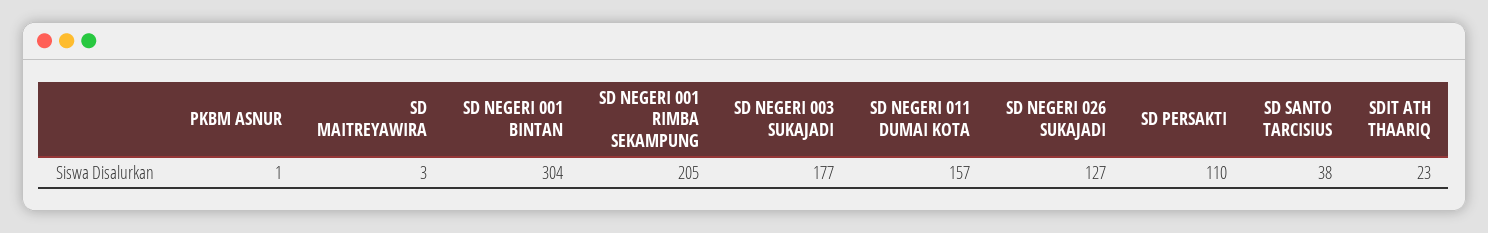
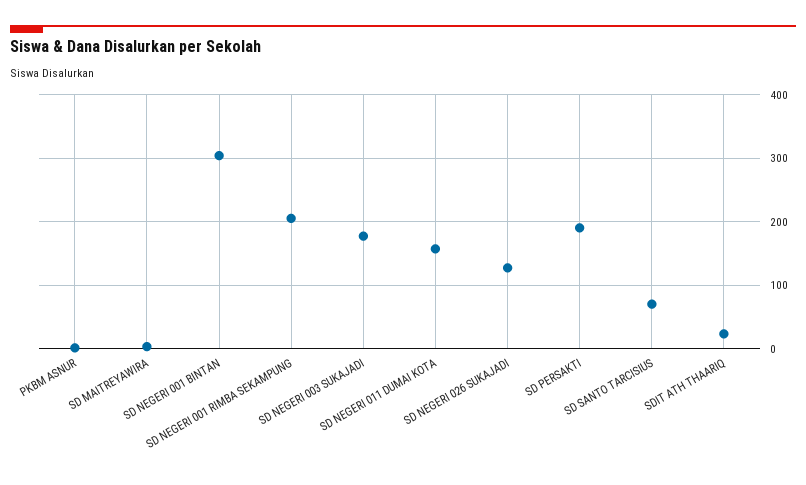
  {
    "PKBM ASNUR": 1,
    "SD MAITREYAWIRA": 3,
    "SD NEGERI 001 BINTAN": 304,
    "SD NEGERI 001 RIMBA SEKAMPUNG": 205,
    "SD NEGERI 003 SUKAJADI": 177,
    "SD NEGERI 011 DUMAI KOTA": 157,
    "SD NEGERI 026 SUKAJADI": 127,
-   "SD PERSAKTI": 110,
+   "SD PERSAKTI": 190,
-   "SD SANTO TARCISIUS": 38,
+   "SD SANTO TARCISIUS": 70,
    "SDIT ATH THAARIQ": 23
  }

